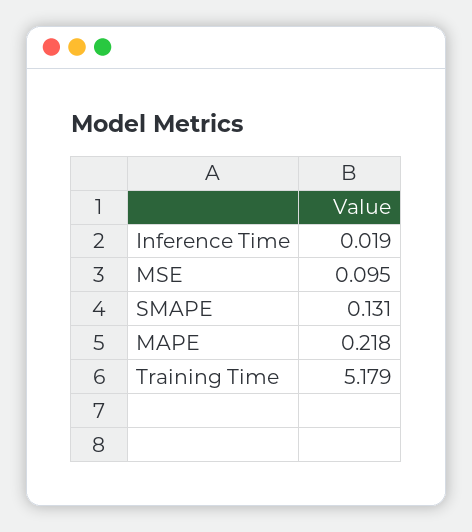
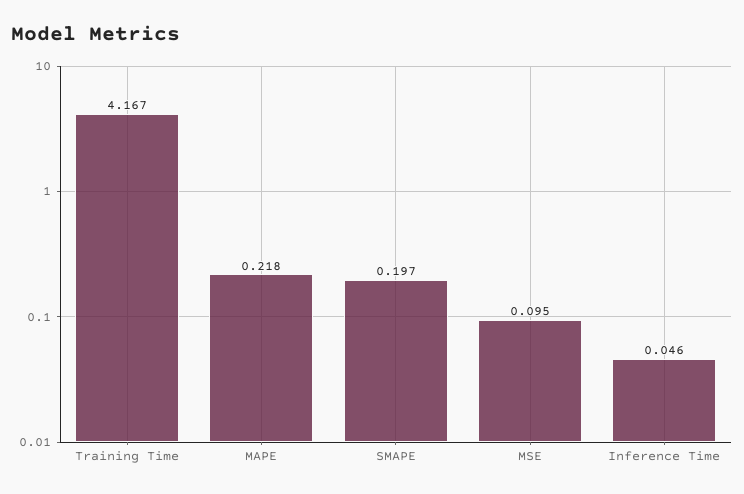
  {
-   "Inference Time": 0.019,
+   "Inference Time": 0.046,
    "MSE": 0.095,
-   "SMAPE": 0.131,
+   "SMAPE": 0.197,
    "MAPE": 0.218,
-   "Training Time": 5.179
+   "Training Time": 4.167
  }

